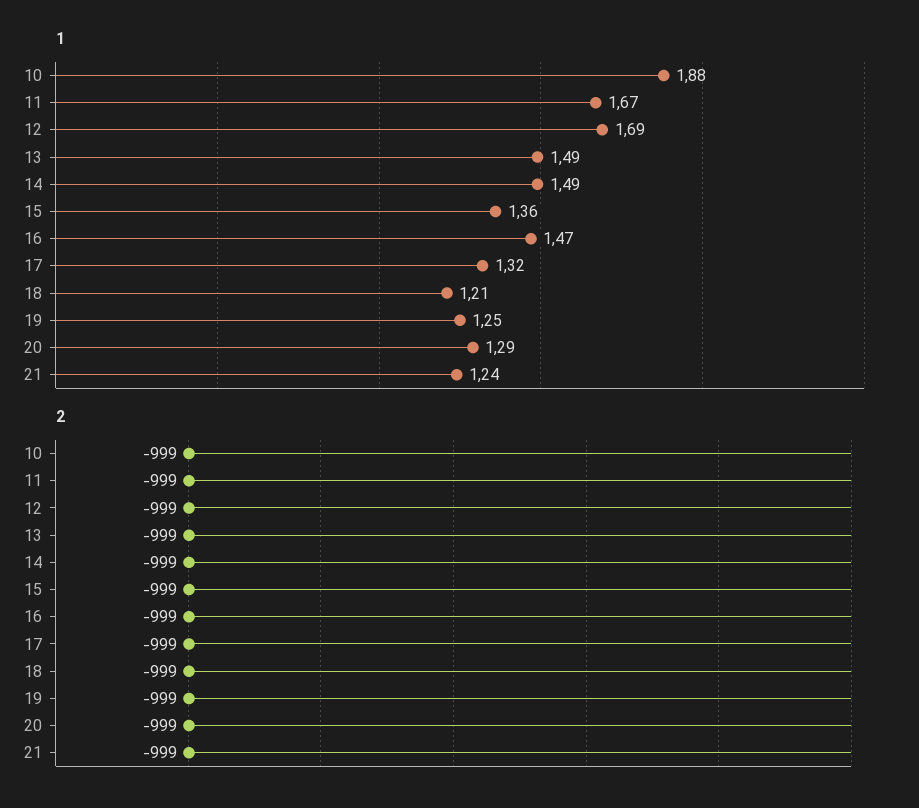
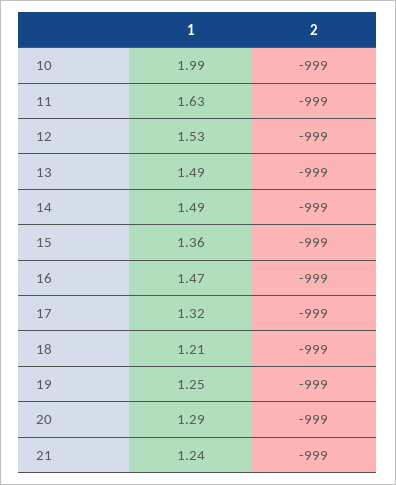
  {
    "1": {
-     "10": 1.88,
+     "10": 1.99,
-     "11": 1.67,
+     "11": 1.63,
-     "12": 1.69,
+     "12": 1.53,
      "13": 1.49,
      "14": 1.49,
      "15": 1.36,
      "16": 1.47,
      "17": 1.32,
      "18": 1.21,
      "19": 1.25,
      "20": 1.29,
      "21": 1.24
    },
    "2": {
      "10": -999,
      "11": -999,
      "12": -999,
      "13": -999,
      "14": -999,
      "15": -999,
      "16": -999,
      "17": -999,
      "18": -999,
      "19": -999,
      "20": -999,
      "21": -999
    }
  }

